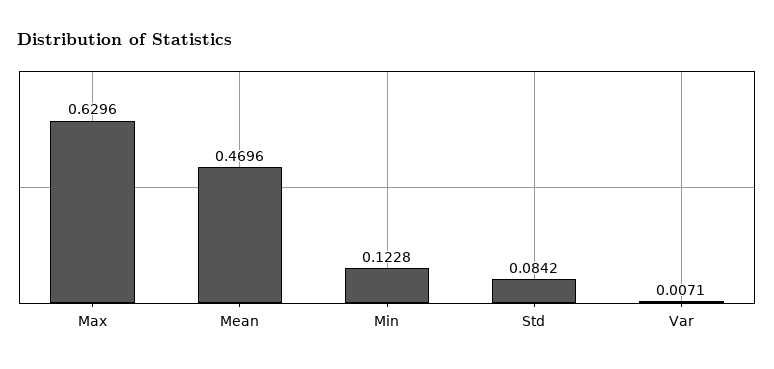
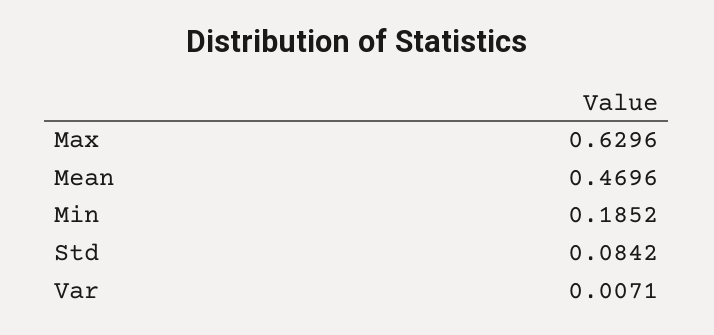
  {
    "Max": 0.6296,
    "Mean": 0.4696,
-   "Min": 0.1228,
+   "Min": 0.1852,
    "Std": 0.0842,
    "Var": 0.0071
  }

